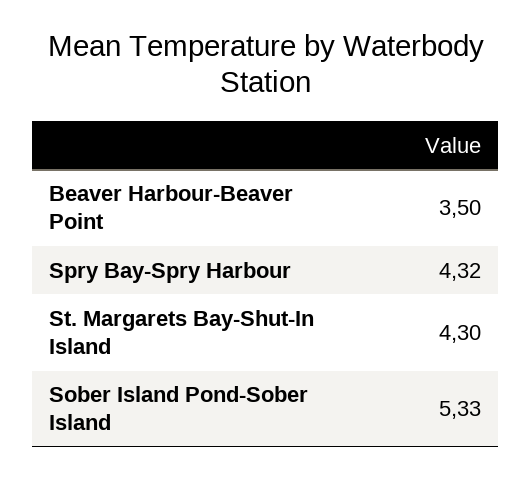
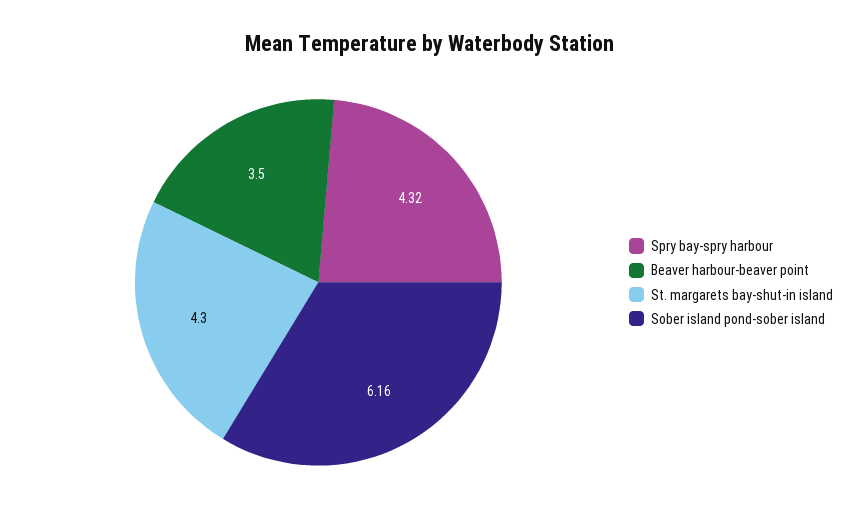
  {
    "Beaver Harbour-Beaver Point": 3.5,
    "Spry Bay-Spry Harbour": 4.32,
    "St. Margarets Bay-Shut-In Island": 4.3,
-   "Sober Island Pond-Sober Island": 5.33
+   "Sober Island Pond-Sober Island": 6.16
  }

